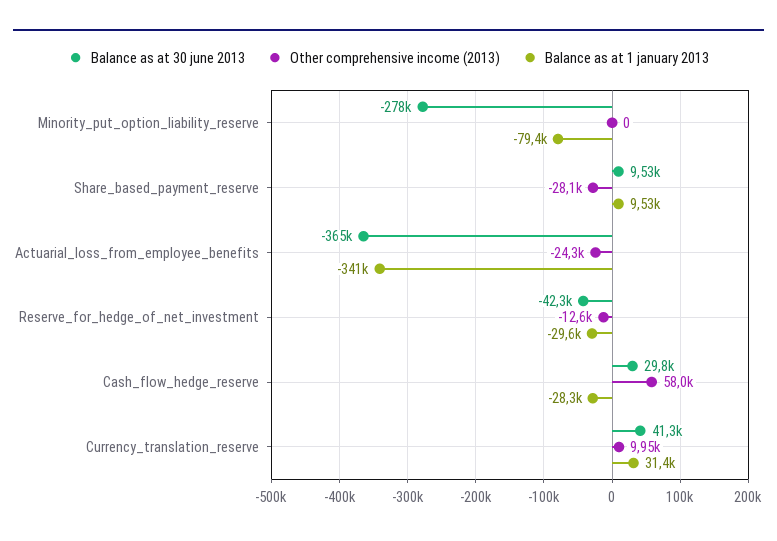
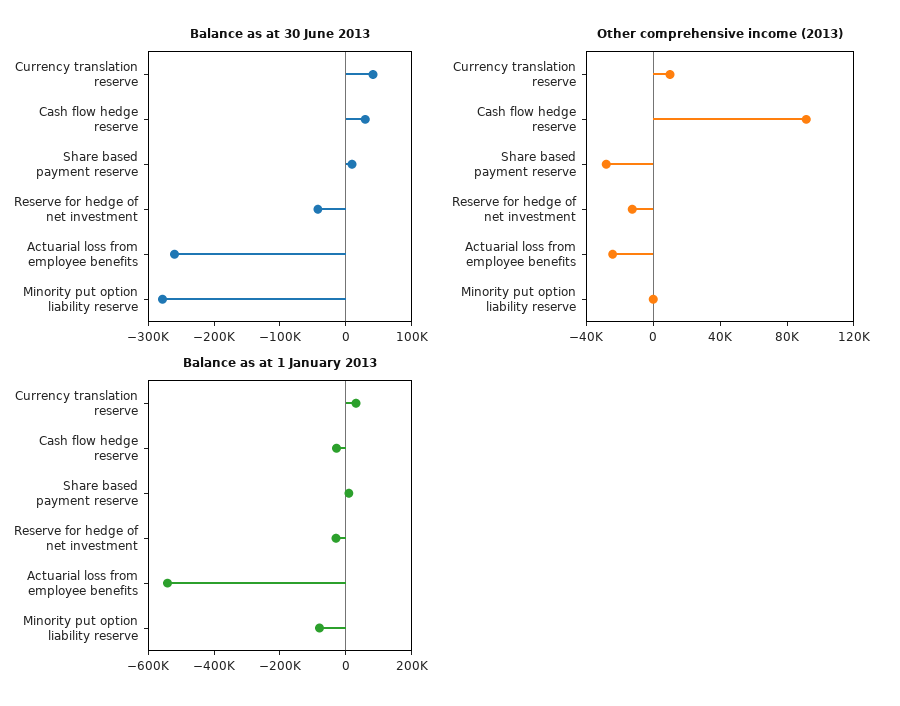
  {
    "Balance as at 30 june 2013": {
      "Minority_put_option_liability_reserve": -278000,
      "Share_based_payment_reserve": 9530,
-     "Actuarial_loss_from_employee_benefits": -365000,
+     "Actuarial_loss_from_employee_benefits": -260000,
      "Reserve_for_hedge_of_net_investment": -42300,
      "Cash_flow_hedge_reserve": 29800,
      "Currency_translation_reserve": 41300
    },
    "Other comprehensive income (2013)": {
      "Minority_put_option_liability_reserve": 0,
      "Share_based_payment_reserve": -28100,
      "Actuarial_loss_from_employee_benefits": -24300,
      "Reserve_for_hedge_of_net_investment": -12600,
-     "Cash_flow_hedge_reserve": 58000,
+     "Cash_flow_hedge_reserve": 90000,
      "Currency_translation_reserve": 9950
    },
    "Balance as at 1 january 2013": {
      "Minority_put_option_liability_reserve": -79400,
      "Share_based_payment_reserve": 9530,
-     "Actuarial_loss_from_employee_benefits": -341000,
+     "Actuarial_loss_from_employee_benefits": -550000,
      "Reserve_for_hedge_of_net_investment": -29600,
      "Cash_flow_hedge_reserve": -28300,
      "Currency_translation_reserve": 31400
    }
  }

